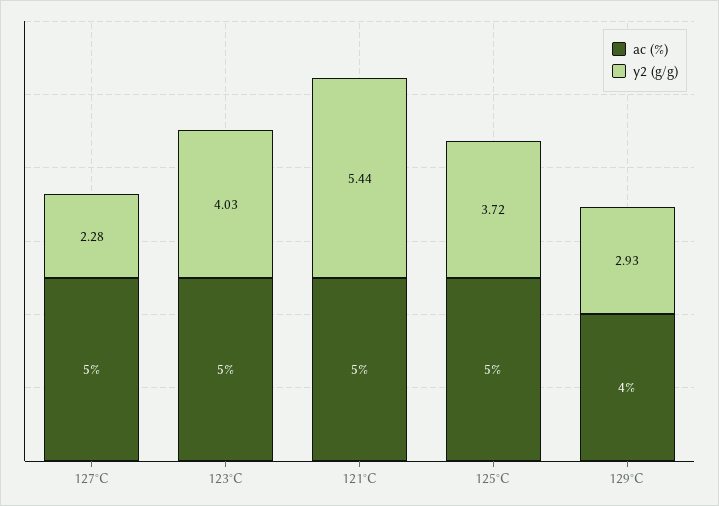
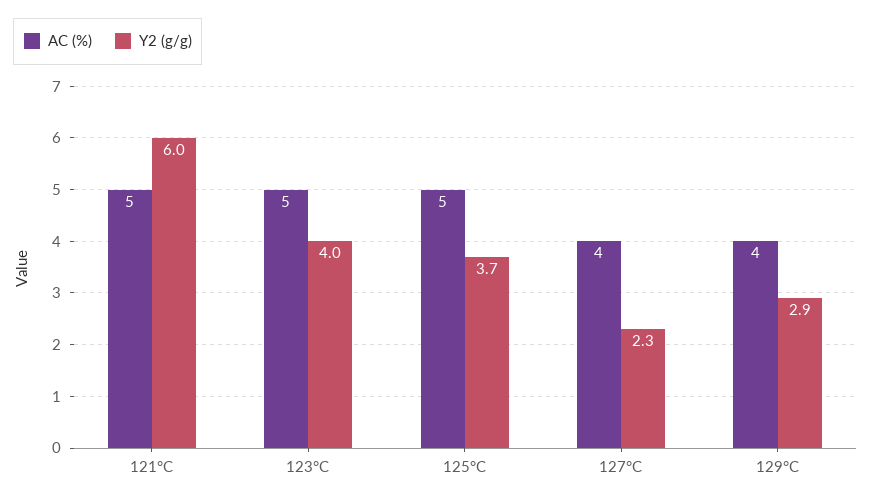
  {
    "ac (%)": {
-     "127°C": 5,
+     "127°C": 4,
      "123°C": 5,
      "121°C": 5,
      "125°C": 5,
      "129°C": 4
    },
    "y2 (g/g)": {
      "127°C": 2.28,
      "123°C": 4.03,
-     "121°C": 5.44,
+     "121°C": 6,
      "125°C": 3.72,
      "129°C": 2.93
    }
  }

